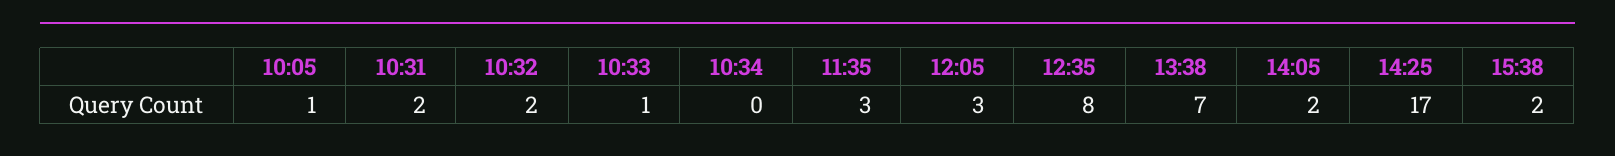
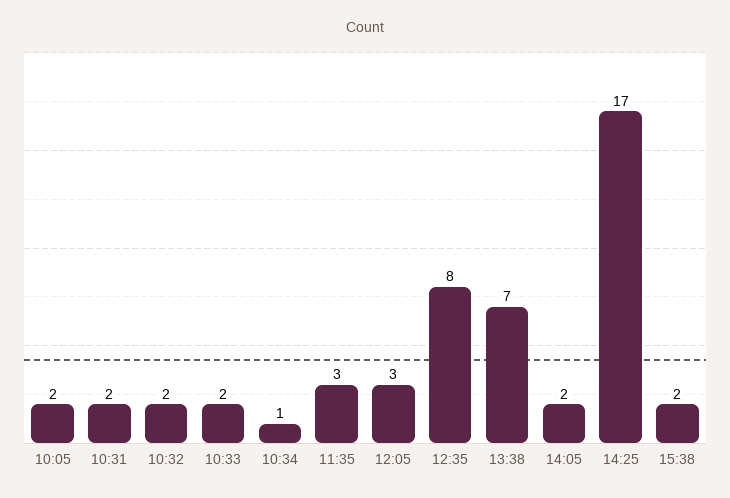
  {
-   "10:05": 1,
+   "10:05": 2,
    "10:31": 2,
    "10:32": 2,
-   "10:33": 1,
+   "10:33": 2,
-   "10:34": 0,
+   "10:34": 1,
    "11:35": 3,
    "12:05": 3,
    "12:35": 8,
    "13:38": 7,
    "14:05": 2,
    "14:25": 17,
    "15:38": 2
  }

